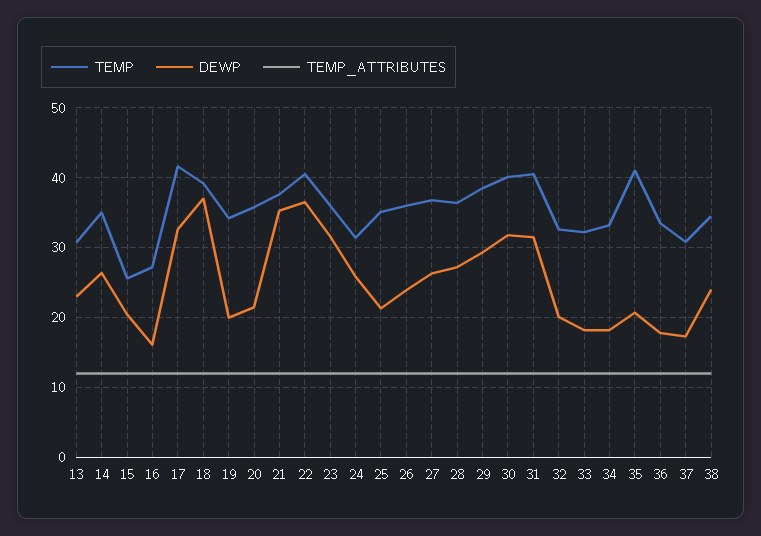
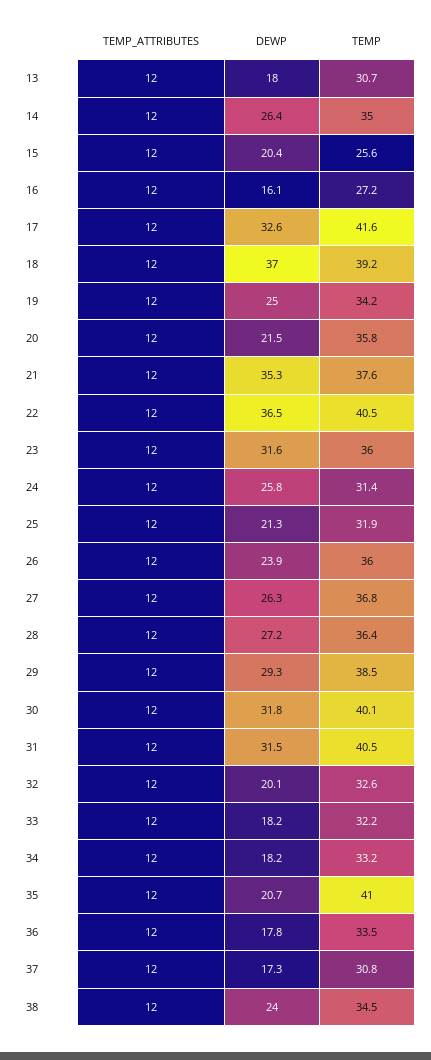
  {
    "TEMP": {
      "13": 30.7,
      "14": 35,
      "15": 25.6,
      "16": 27.2,
      "17": 41.6,
      "18": 39.2,
      "19": 34.2,
      "20": 35.8,
      "21": 37.6,
      "22": 40.5,
      "23": 36,
      "24": 31.4,
-     "25": 35,
+     "25": 31.9,
      "26": 36,
      "27": 36.8,
      "28": 36.4,
      "29": 38.5,
      "30": 40.1,
      "31": 40.5,
      "32": 32.6,
      "33": 32.2,
      "34": 33.2,
      "35": 41,
      "36": 33.5,
      "37": 30.8,
      "38": 34.5
    },
    "DEWP": {
-     "13": 23,
+     "13": 18,
      "14": 26.4,
      "15": 20.4,
      "16": 16.1,
      "17": 32.6,
      "18": 37,
-     "19": 20,
+     "19": 25,
      "20": 21.5,
      "21": 35.3,
      "22": 36.5,
      "23": 31.6,
      "24": 25.8,
      "25": 21.3,
      "26": 23.9,
      "27": 26.3,
      "28": 27.2,
      "29": 29.3,
      "30": 31.8,
      "31": 31.5,
      "32": 20.1,
      "33": 18.2,
      "34": 18.2,
      "35": 20.7,
      "36": 17.8,
      "37": 17.3,
      "38": 24
    },
    "TEMP_ATTRIBUTES": {
      "13": 12,
      "14": 12,
      "15": 12,
      "16": 12,
      "17": 12,
      "18": 12,
      "19": 12,
      "20": 12,
      "21": 12,
      "22": 12,
      "23": 12,
      "24": 12,
      "25": 12,
      "26": 12,
      "27": 12,
      "28": 12,
      "29": 12,
      "30": 12,
      "31": 12,
      "32": 12,
      "33": 12,
      "34": 12,
      "35": 12,
      "36": 12,
      "37": 12,
      "38": 12
    }
  }

